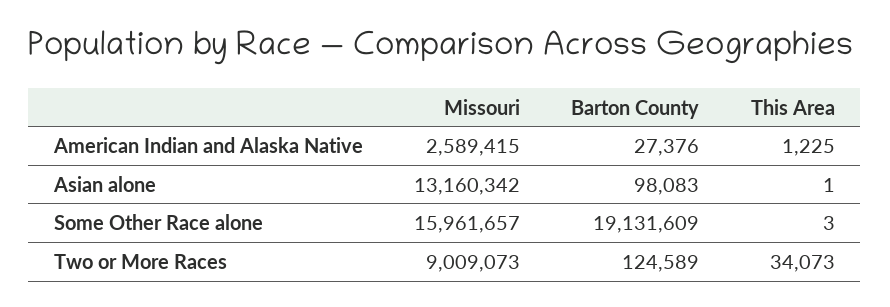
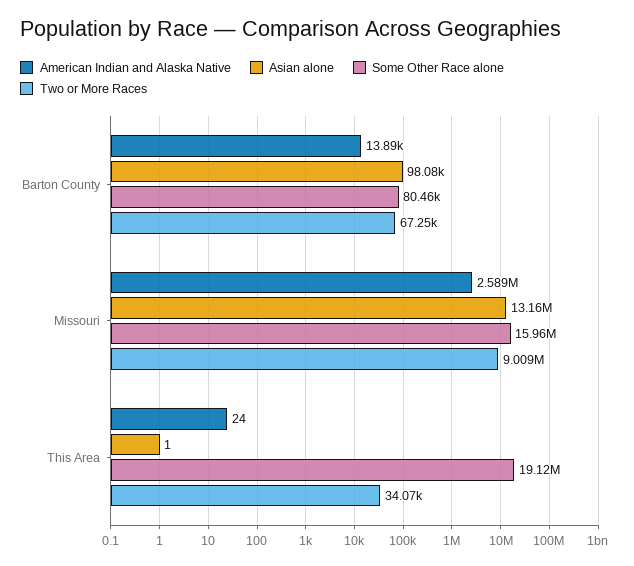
  {
    "American Indian and Alaska Native": {
      "Missouri": 2589415,
-     "Barton County": 27376,
+     "Barton County": 13890,
-     "This Area": 1225
+     "This Area": 24
    },
    "Asian alone": {
      "Missouri": 13160342,
      "Barton County": 98083,
      "This Area": 1
    },
    "Some Other Race alone": {
      "Missouri": 15961657,
-     "Barton County": 19131609,
+     "Barton County": 80460,
-     "This Area": 3
+     "This Area": 19120000
    },
    "Two or More Races": {
      "Missouri": 9009073,
-     "Barton County": 124589,
+     "Barton County": 67250,
      "This Area": 34073
    }
  }

